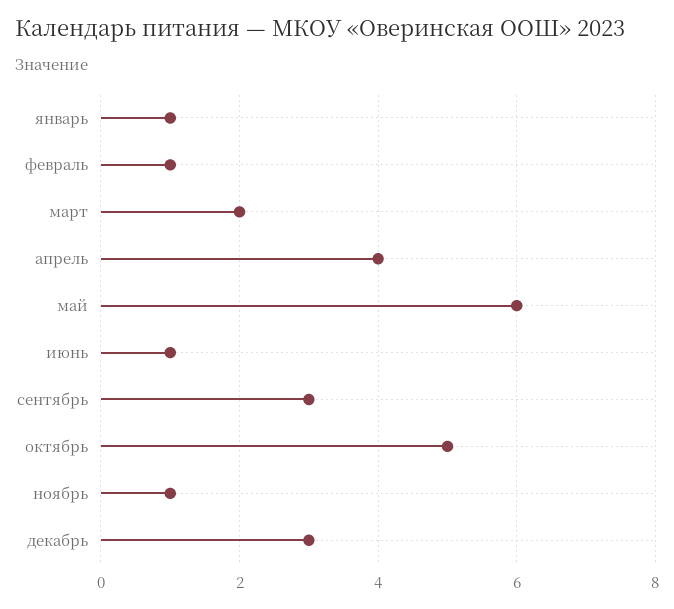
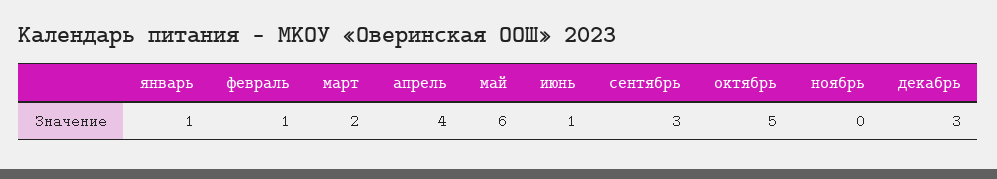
  {
    "январь": 1,
    "февраль": 1,
    "март": 2,
    "апрель": 4,
    "май": 6,
    "июнь": 1,
    "сентябрь": 3,
    "октябрь": 5,
-   "ноябрь": 1,
+   "ноябрь": 0,
    "декабрь": 3
  }

